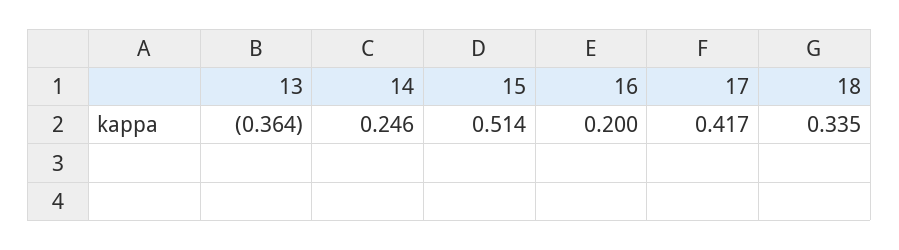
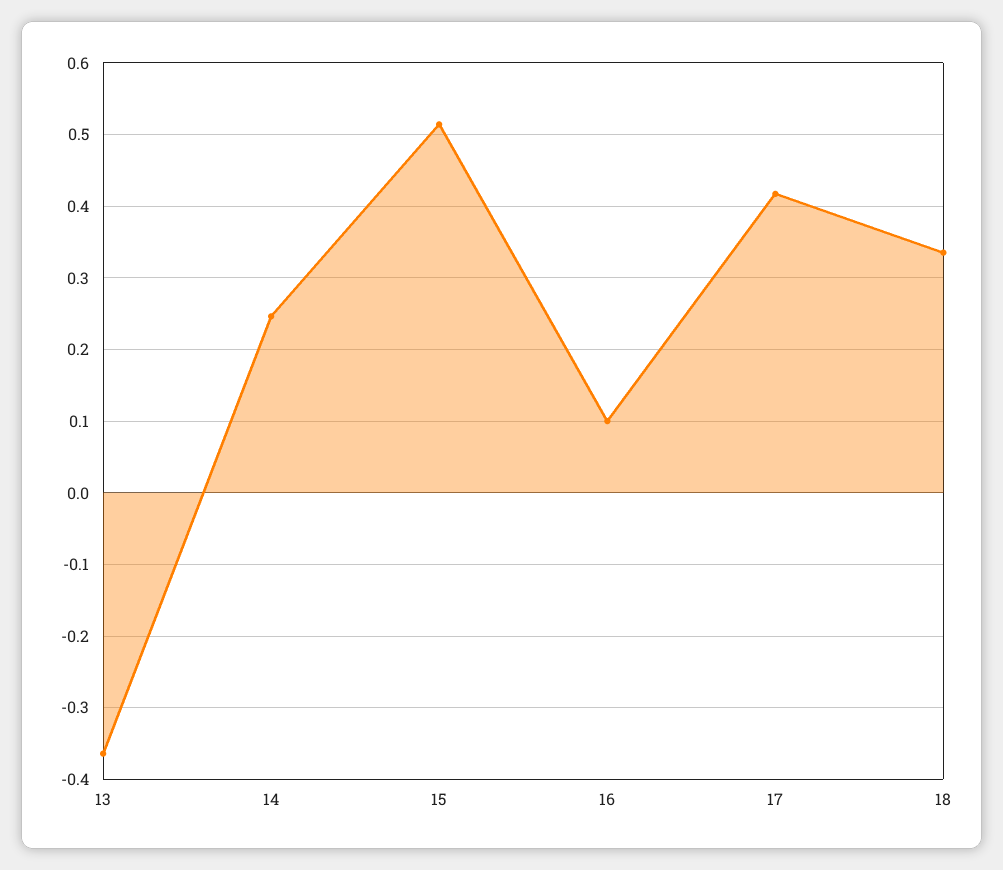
  {
    "13": -0.364,
    "14": 0.246,
    "15": 0.514,
-   "16": 0.2,
+   "16": 0.1,
    "17": 0.417,
    "18": 0.335
  }

